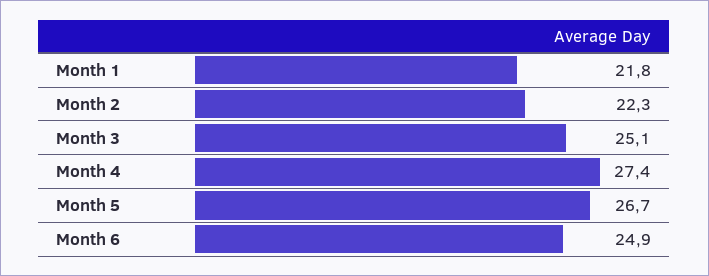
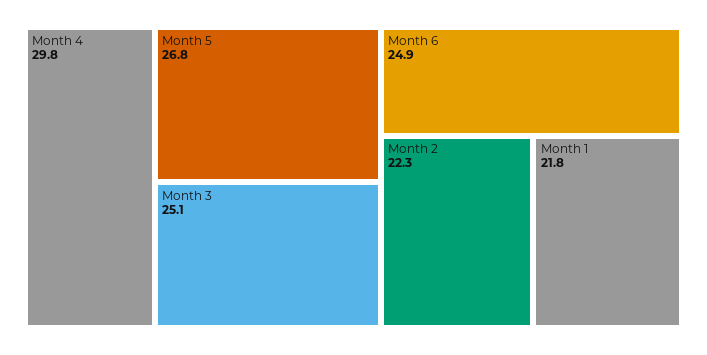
  {
    "Month 1": 21.8,
    "Month 2": 22.3,
    "Month 3": 25.1,
-   "Month 4": 27.4,
+   "Month 4": 29.8,
-   "Month 5": 26.7,
+   "Month 5": 26.8,
    "Month 6": 24.9
  }

